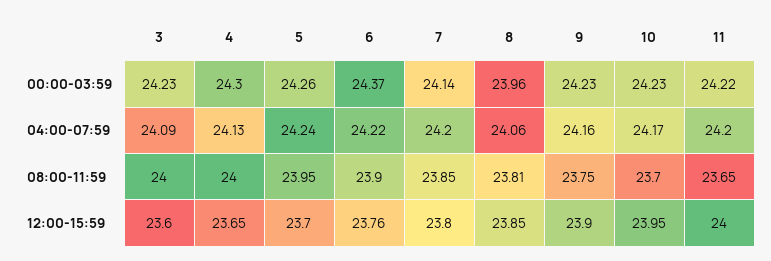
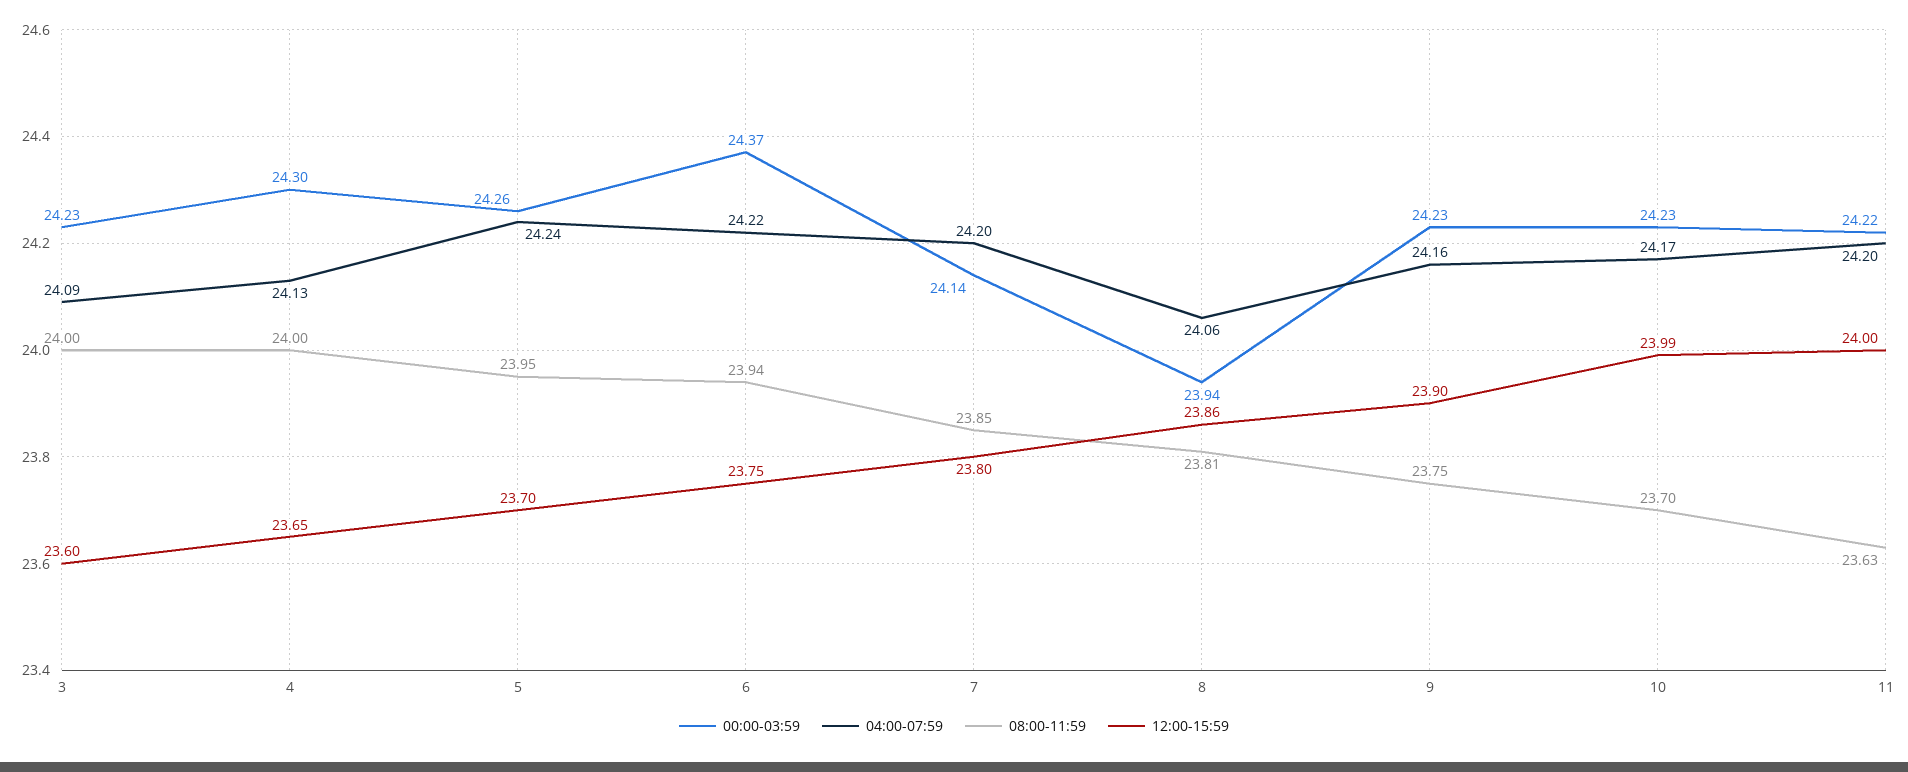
  {
    "00:00-03:59": {
      "3": 24.23,
      "4": 24.3,
      "5": 24.26,
      "6": 24.37,
      "7": 24.14,
-     "8": 23.96,
+     "8": 23.94,
      "9": 24.23,
      "10": 24.23,
      "11": 24.22
    },
    "04:00-07:59": {
      "3": 24.09,
      "4": 24.13,
      "5": 24.24,
      "6": 24.22,
      "7": 24.2,
      "8": 24.06,
      "9": 24.16,
      "10": 24.17,
      "11": 24.2
    },
    "08:00-11:59": {
      "3": 24,
      "4": 24,
      "5": 23.95,
-     "6": 23.9,
+     "6": 23.94,
      "7": 23.85,
      "8": 23.81,
      "9": 23.75,
      "10": 23.7,
-     "11": 23.65
+     "11": 23.63
    },
    "12:00-15:59": {
      "3": 23.6,
      "4": 23.65,
      "5": 23.7,
-     "6": 23.76,
+     "6": 23.75,
      "7": 23.8,
-     "8": 23.85,
+     "8": 23.86,
      "9": 23.9,
-     "10": 23.95,
+     "10": 23.99,
      "11": 24
    }
  }

